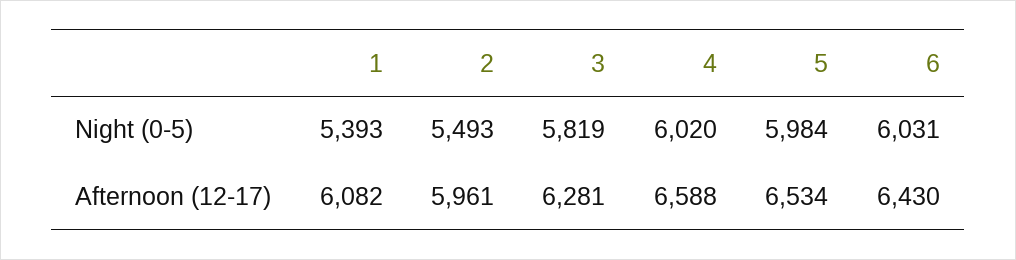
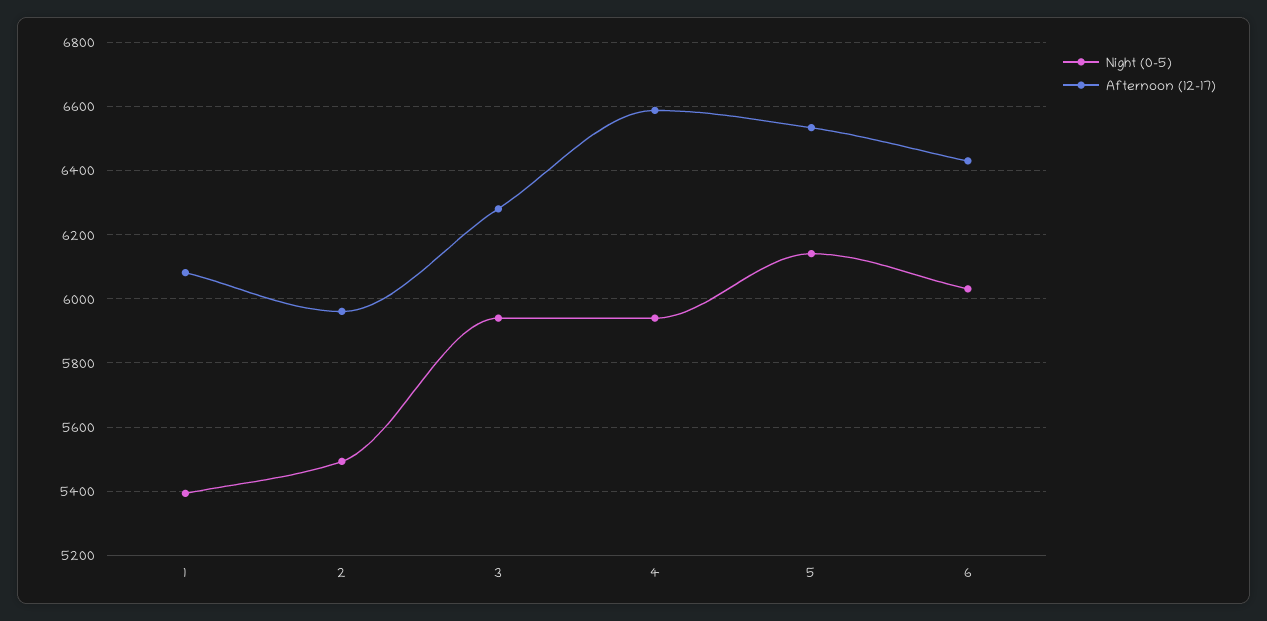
  {
    "Night (0-5)": {
      "1": 5393,
      "2": 5493,
-     "3": 5819,
+     "3": 5940,
-     "4": 6020,
+     "4": 5940,
-     "5": 5984,
+     "5": 6140,
      "6": 6031
    },
    "Afternoon (12-17)": {
      "1": 6082,
      "2": 5961,
      "3": 6281,
      "4": 6588,
      "5": 6534,
      "6": 6430
    }
  }

